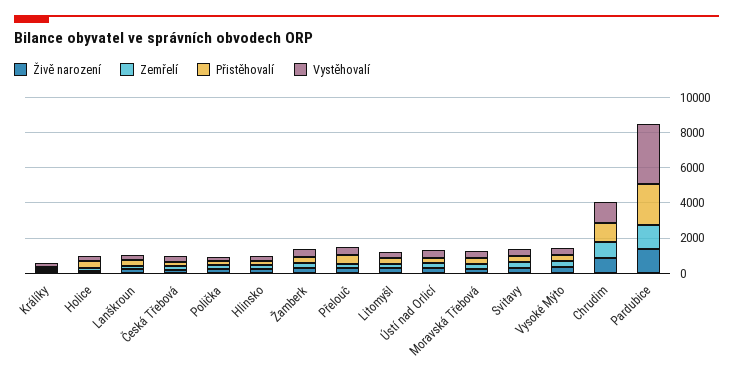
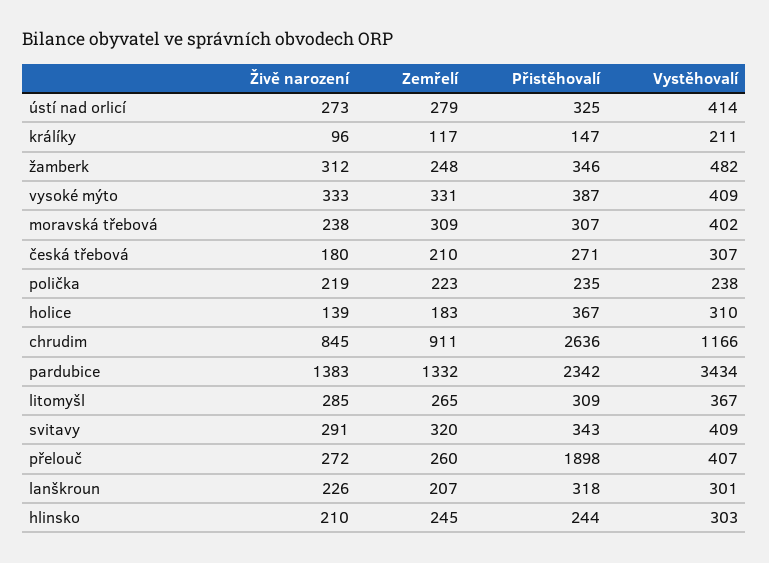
  {
    "Živě narození": {
      "Králíky": 96,
      "Holice": 139,
      "Lanškroun": 226,
      "Česká Třebová": 180,
      "Polička": 219,
      "Hlinsko": 210,
      "Žamberk": 312,
      "Přelouč": 272,
      "Litomyšl": 285,
      "Ústí nad Orlicí": 273,
      "Moravská Třebová": 238,
      "Svitavy": 291,
      "Vysoké Mýto": 333,
      "Chrudim": 845,
      "Pardubice": 1383
    },
    "Zemřelí": {
      "Králíky": 117,
      "Holice": 183,
      "Lanškroun": 207,
      "Česká Třebová": 210,
      "Polička": 223,
      "Hlinsko": 245,
      "Žamberk": 248,
      "Přelouč": 260,
      "Litomyšl": 265,
      "Ústí nad Orlicí": 279,
      "Moravská Třebová": 309,
      "Svitavy": 320,
      "Vysoké Mýto": 331,
      "Chrudim": 911,
      "Pardubice": 1332
    },
    "Přistěhovalí": {
      "Králíky": 147,
      "Holice": 367,
      "Lanškroun": 318,
      "Česká Třebová": 271,
      "Polička": 235,
      "Hlinsko": 244,
      "Žamberk": 346,
-     "Přelouč": 500,
+     "Přelouč": 1898,
      "Litomyšl": 309,
      "Ústí nad Orlicí": 325,
      "Moravská Třebová": 307,
      "Svitavy": 343,
      "Vysoké Mýto": 387,
-     "Chrudim": 1000,
+     "Chrudim": 2636,
      "Pardubice": 2342
    },
    "Vystěhovalí": {
      "Králíky": 211,
      "Holice": 310,
      "Lanškroun": 301,
      "Česká Třebová": 307,
      "Polička": 238,
      "Hlinsko": 303,
      "Žamberk": 482,
      "Přelouč": 407,
      "Litomyšl": 367,
      "Ústí nad Orlicí": 414,
      "Moravská Třebová": 402,
      "Svitavy": 409,
      "Vysoké Mýto": 409,
      "Chrudim": 1166,
      "Pardubice": 3434
    }
  }

